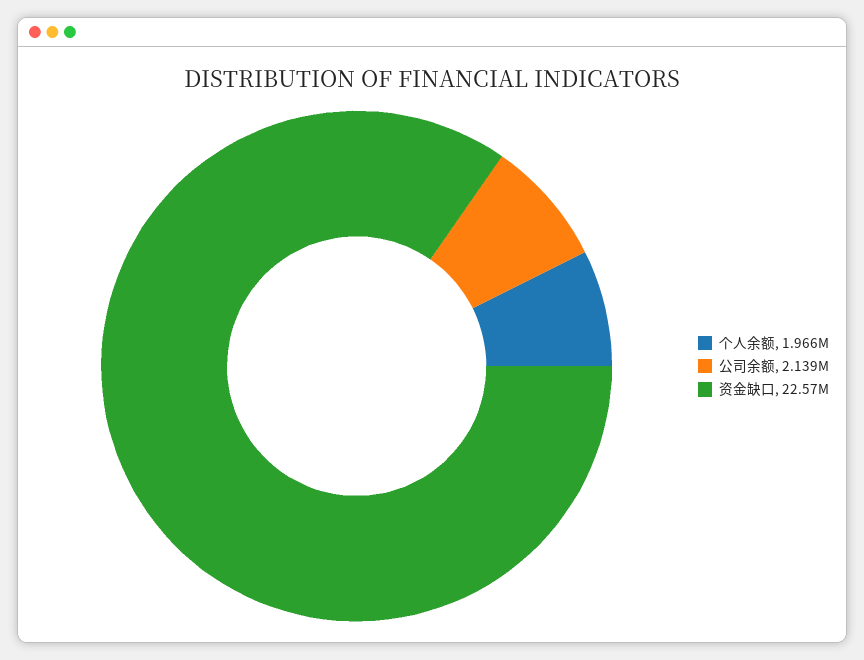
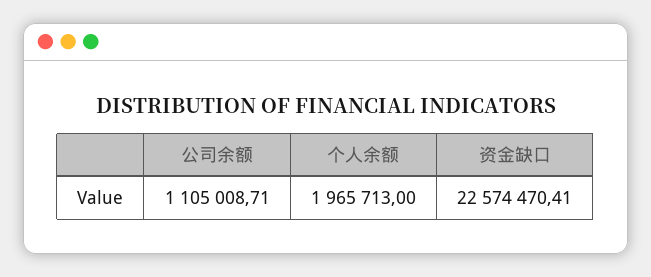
  {
    "个人余额": 1965713,
-   "公司余额": 2139000,
+   "公司余额": 1105008.71,
    "资金缺口": 22574470.41
  }

